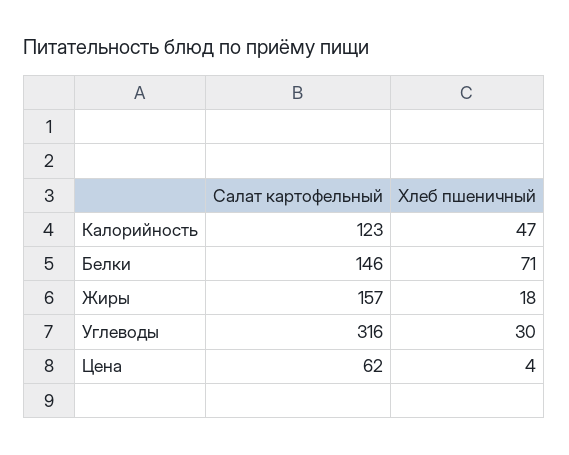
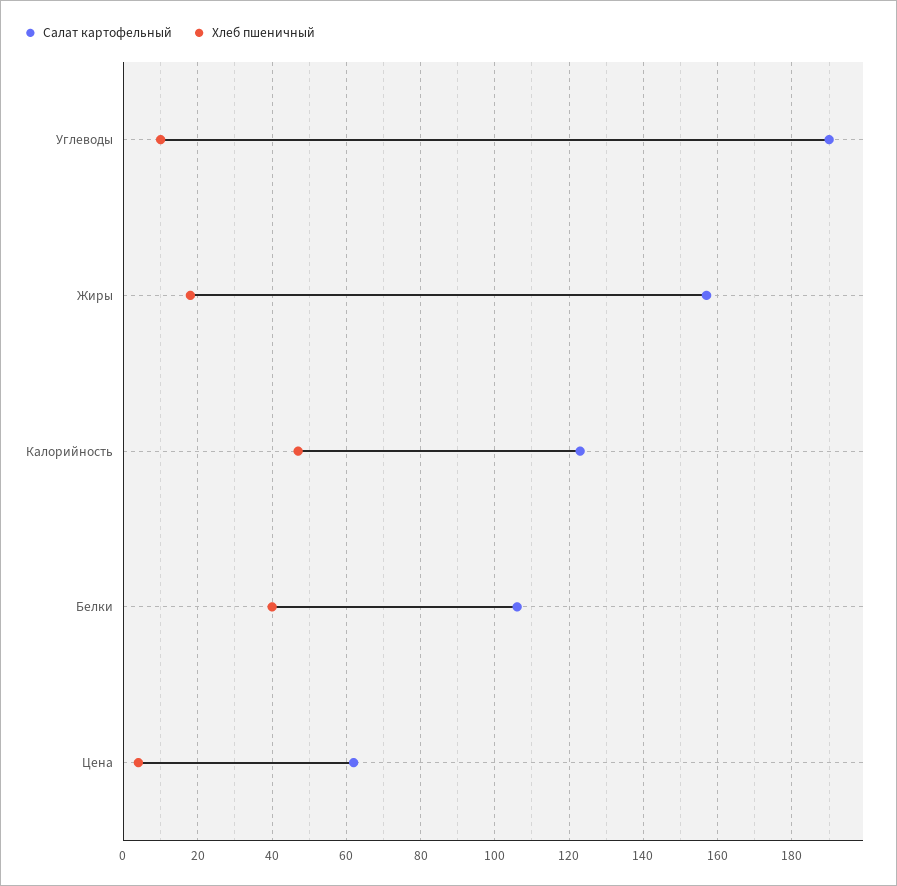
  {
    "Салат картофельный": {
      "Калорийность": 123,
-     "Белки": 146,
+     "Белки": 105,
      "Жиры": 157,
-     "Углеводы": 316,
+     "Углеводы": 190,
      "Цена": 62
    },
    "Хлеб пшеничный": {
      "Калорийность": 47,
-     "Белки": 71,
+     "Белки": 40,
      "Жиры": 18,
-     "Углеводы": 30,
+     "Углеводы": 10,
      "Цена": 4
    }
  }

